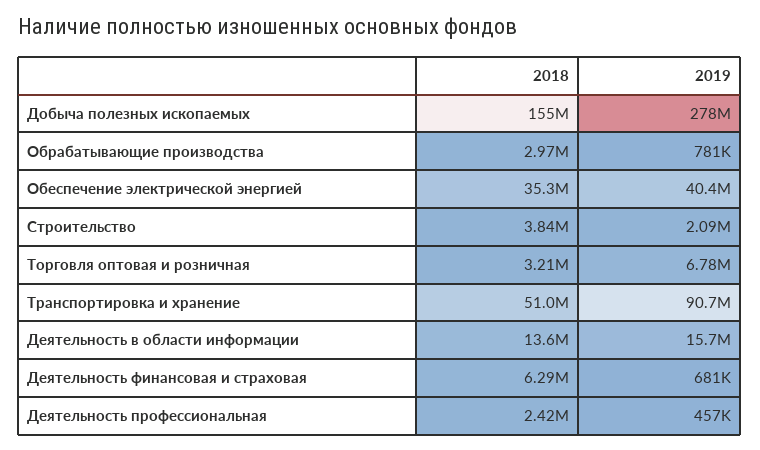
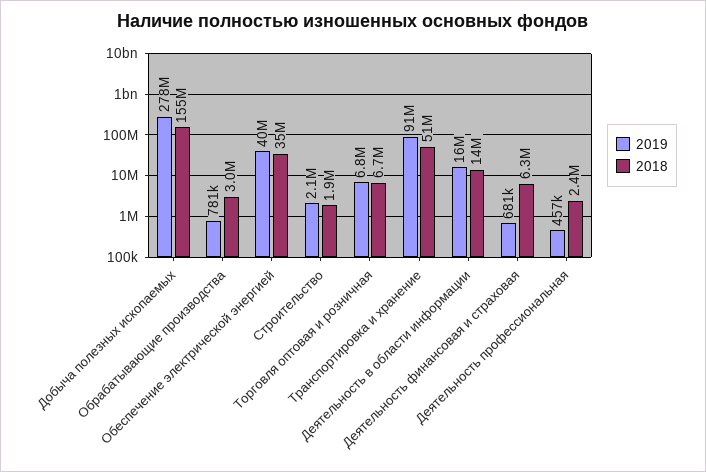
  {
    "2018": {
      "Добыча полезных ископаемых": 155000000,
      "Обрабатывающие производства": 2970000,
      "Обеспечение электрической энергией": 35300000,
-     "Строительство": 3840000,
+     "Строительство": 1900000,
-     "Торговля оптовая и розничная": 3210000,
+     "Торговля оптовая и розничная": 6700000,
      "Транспортировка и хранение": 51000000,
      "Деятельность в области информации": 13600000,
      "Деятельность финансовая и страховая": 6290000,
      "Деятельность профессиональная": 2420000
    },
    "2019": {
      "Добыча полезных ископаемых": 278000000,
      "Обрабатывающие производства": 781000,
      "Обеспечение электрической энергией": 40400000,
      "Строительство": 2090000,
      "Торговля оптовая и розничная": 6780000,
      "Транспортировка и хранение": 90700000,
      "Деятельность в области информации": 15700000,
      "Деятельность финансовая и страховая": 681000,
      "Деятельность профессиональная": 457000
    }
  }

